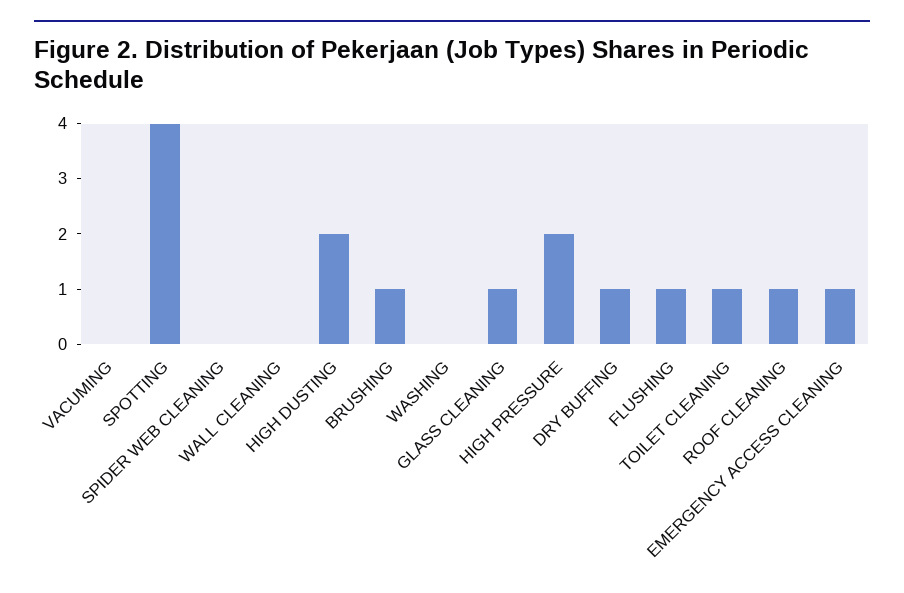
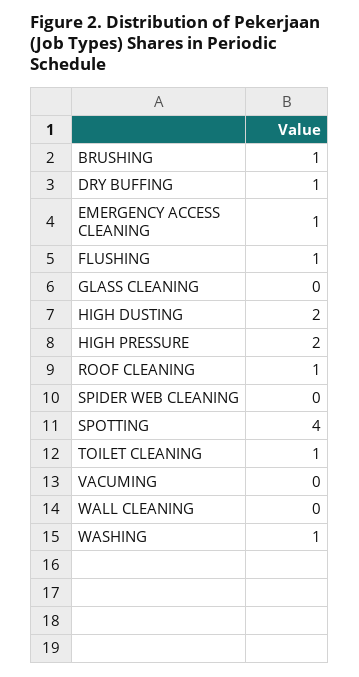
  {
    "VACUMING": 0,
    "SPOTTING": 4,
    "SPIDER WEB CLEANING": 0,
    "WALL CLEANING": 0,
    "HIGH DUSTING": 2,
    "BRUSHING": 1,
-   "WASHING": 0,
+   "WASHING": 1,
-   "GLASS CLEANING": 1,
+   "GLASS CLEANING": 0,
    "HIGH PRESSURE": 2,
    "DRY BUFFING": 1,
    "FLUSHING": 1,
    "TOILET CLEANING": 1,
    "ROOF CLEANING": 1,
    "EMERGENCY ACCESS CLEANING": 1
  }

